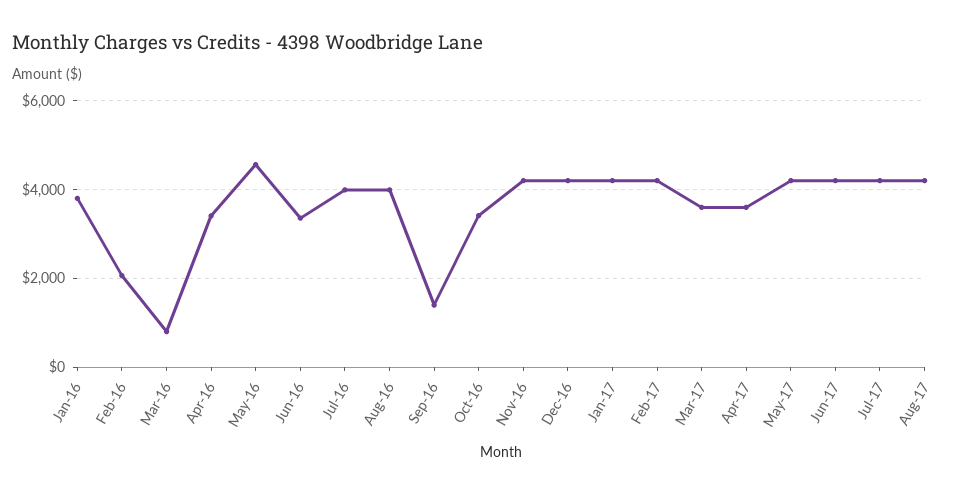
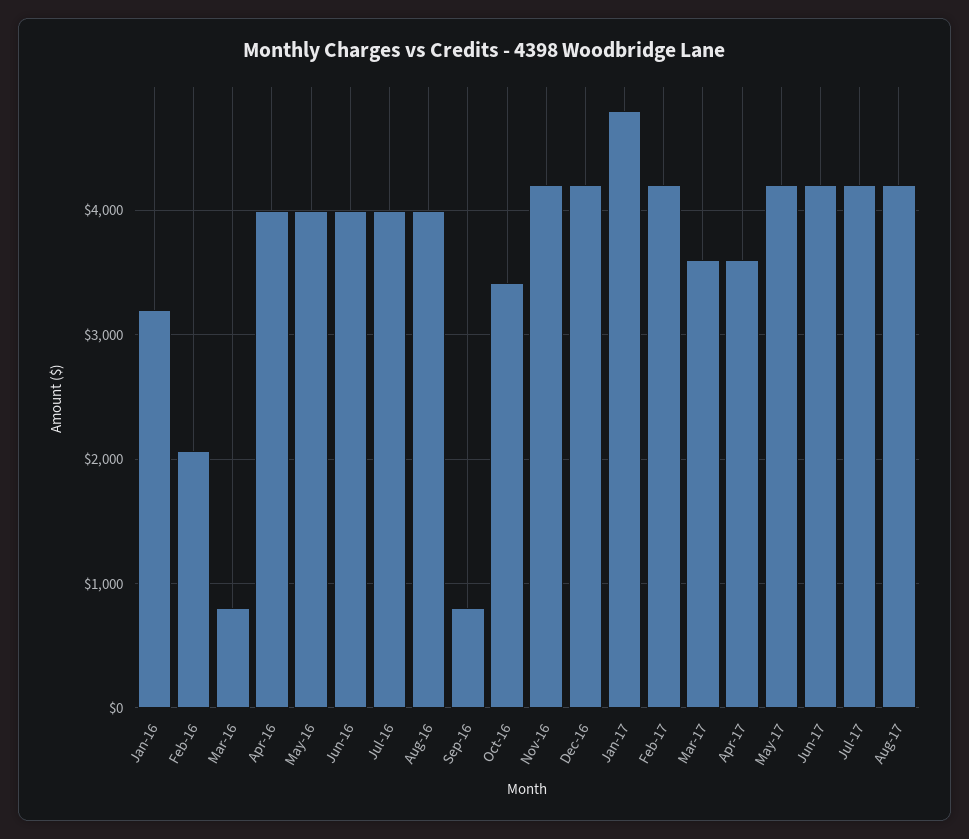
  {
-   "Jan-16": 3800,
+   "Jan-16": 3200,
    "Feb-16": 2100,
    "Mar-16": 800,
-   "Apr-16": 3400,
+   "Apr-16": 4000,
-   "May-16": 4600,
+   "May-16": 4000,
-   "Jun-16": 3400,
+   "Jun-16": 4000,
    "Jul-16": 4000,
    "Aug-16": 4000,
-   "Sep-16": 1400,
+   "Sep-16": 800,
    "Oct-16": 3400,
    "Nov-16": 4200,
    "Dec-16": 4200,
-   "Jan-17": 4200,
+   "Jan-17": 4800,
    "Feb-17": 4200,
    "Mar-17": 3600,
    "Apr-17": 3600,
    "May-17": 4200,
    "Jun-17": 4200,
    "Jul-17": 4200,
    "Aug-17": 4200
  }

